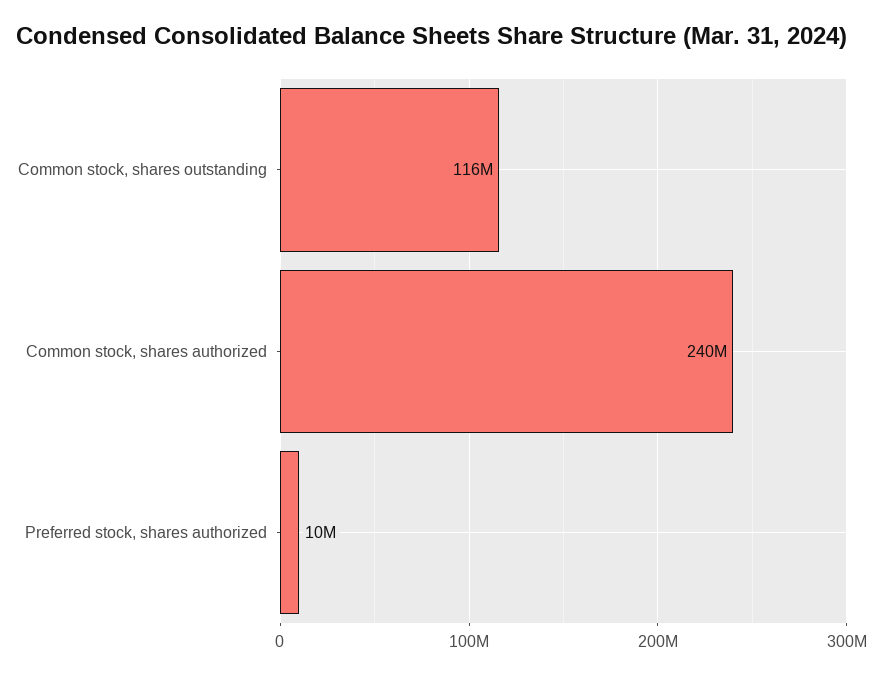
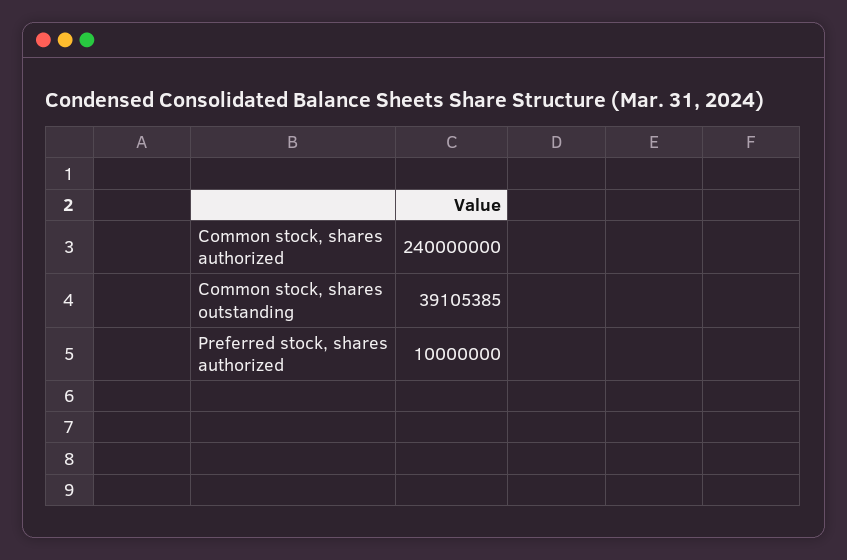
  {
-   "Common stock, shares outstanding": 116000000,
+   "Common stock, shares outstanding": 39105385,
    "Common stock, shares authorized": 240000000,
    "Preferred stock, shares authorized": 10000000
  }

